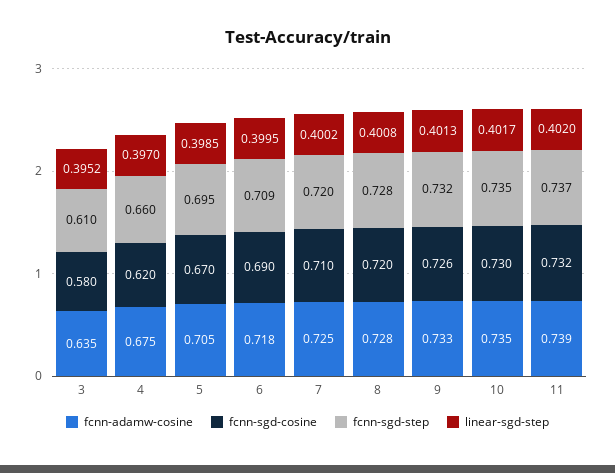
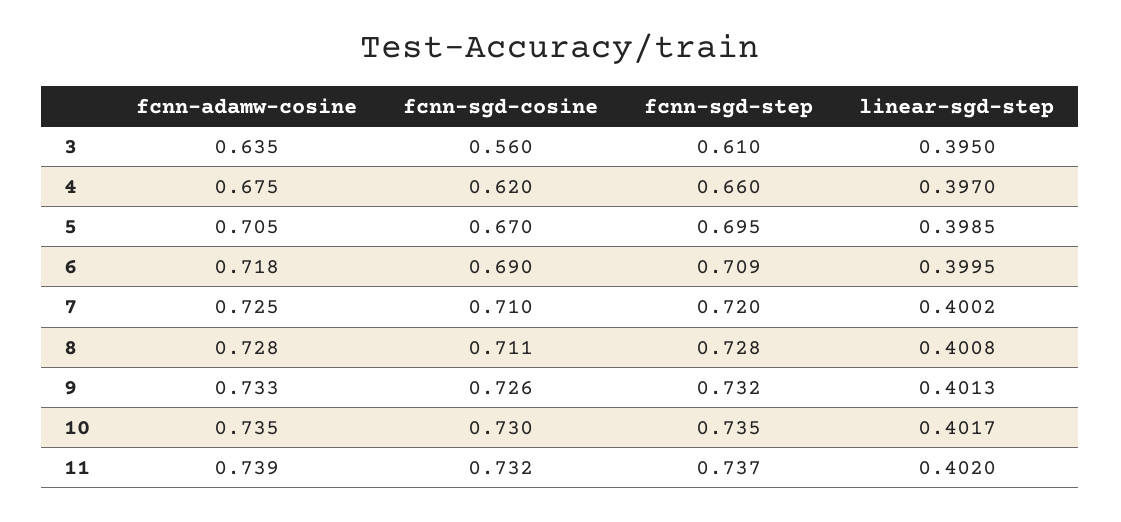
  {
    "fcnn-adamw-cosine": {
      "3": 0.635,
      "4": 0.675,
      "5": 0.705,
      "6": 0.718,
      "7": 0.725,
      "8": 0.728,
      "9": 0.733,
      "10": 0.735,
      "11": 0.739
    },
    "fcnn-sgd-cosine": {
-     "3": 0.58,
+     "3": 0.56,
      "4": 0.62,
      "5": 0.67,
      "6": 0.69,
      "7": 0.71,
-     "8": 0.72,
+     "8": 0.711,
      "9": 0.726,
      "10": 0.73,
      "11": 0.732
    },
    "fcnn-sgd-step": {
      "3": 0.61,
      "4": 0.66,
      "5": 0.695,
      "6": 0.709,
      "7": 0.72,
      "8": 0.728,
      "9": 0.732,
      "10": 0.735,
      "11": 0.737
    },
    "linear-sgd-step": {
-     "3": 0.3952,
+     "3": 0.395,
      "4": 0.397,
      "5": 0.3985,
      "6": 0.3995,
      "7": 0.4002,
      "8": 0.4008,
      "9": 0.4013,
      "10": 0.4017,
      "11": 0.402
    }
  }

